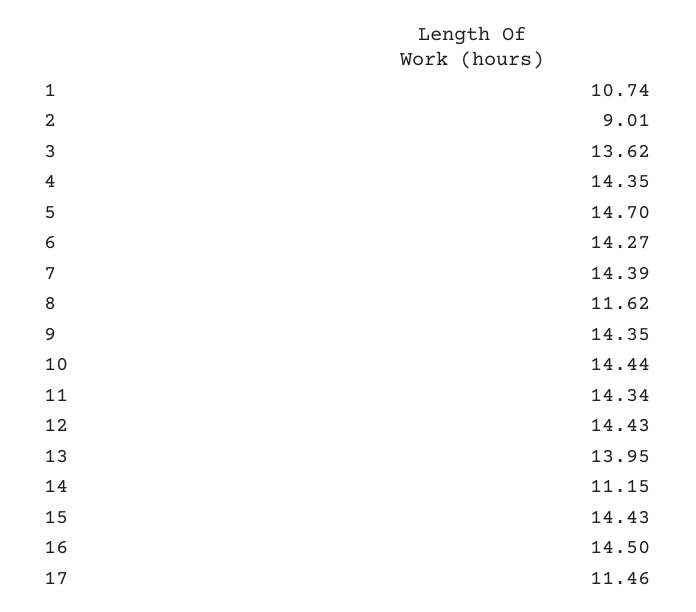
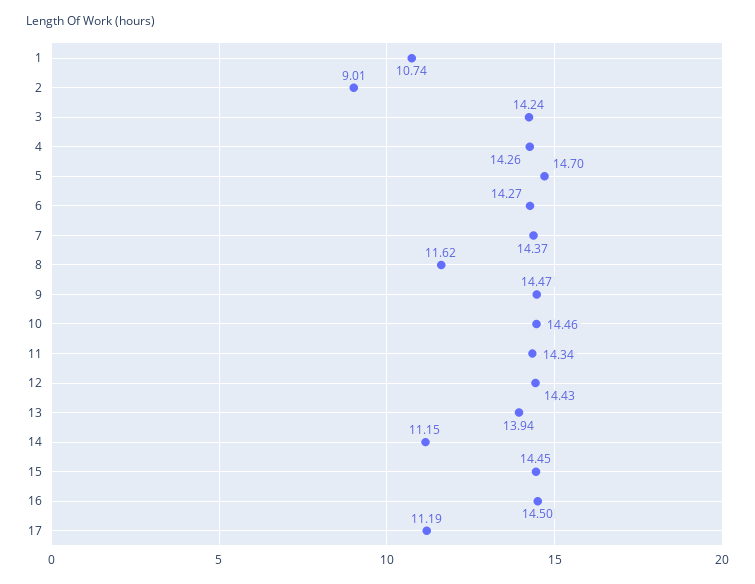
  {
    "1": 10.74,
    "2": 9.01,
-   "3": 13.62,
+   "3": 14.24,
-   "4": 14.35,
+   "4": 14.26,
    "5": 14.7,
    "6": 14.27,
-   "7": 14.39,
+   "7": 14.37,
    "8": 11.62,
-   "9": 14.35,
+   "9": 14.47,
-   "10": 14.44,
+   "10": 14.46,
    "11": 14.34,
    "12": 14.43,
-   "13": 13.95,
+   "13": 13.94,
    "14": 11.15,
-   "15": 14.43,
+   "15": 14.45,
    "16": 14.5,
-   "17": 11.46
+   "17": 11.19
  }

